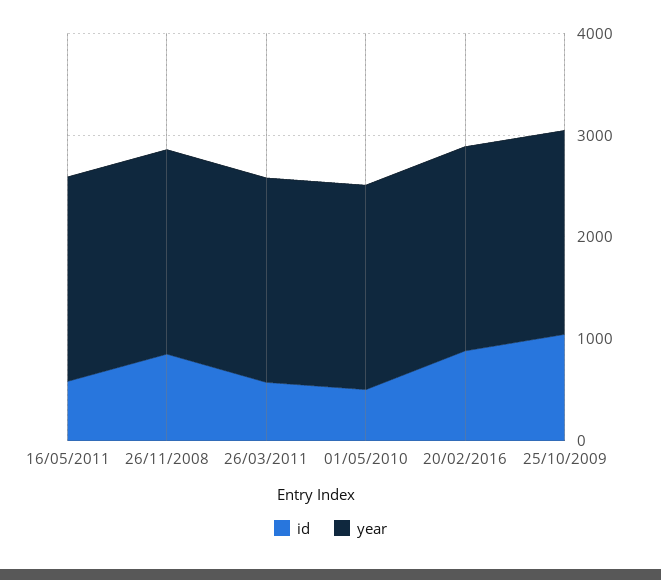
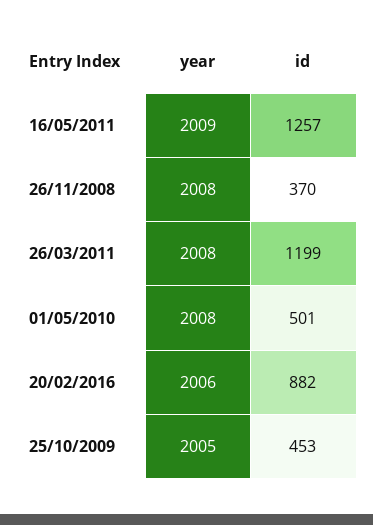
  {
    "id": {
-     "16/05/2011": 600,
+     "16/05/2011": 1257,
-     "26/11/2008": 800,
+     "26/11/2008": 370,
-     "26/03/2011": 600,
+     "26/03/2011": 1199,
      "01/05/2010": 501,
      "20/02/2016": 882,
-     "25/10/2009": 1000
+     "25/10/2009": 453
    },
    "year": {
      "16/05/2011": 2009,
      "26/11/2008": 2008,
      "26/03/2011": 2008,
      "01/05/2010": 2008,
      "20/02/2016": 2006,
      "25/10/2009": 2005
    }
  }

